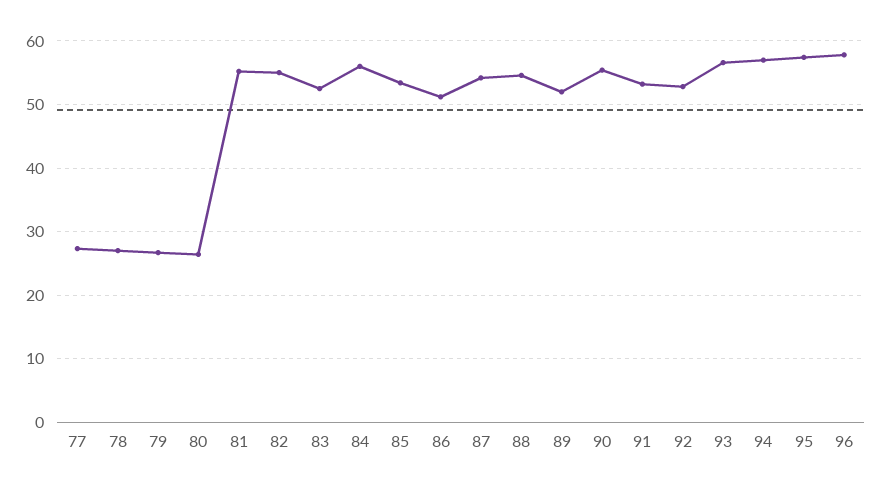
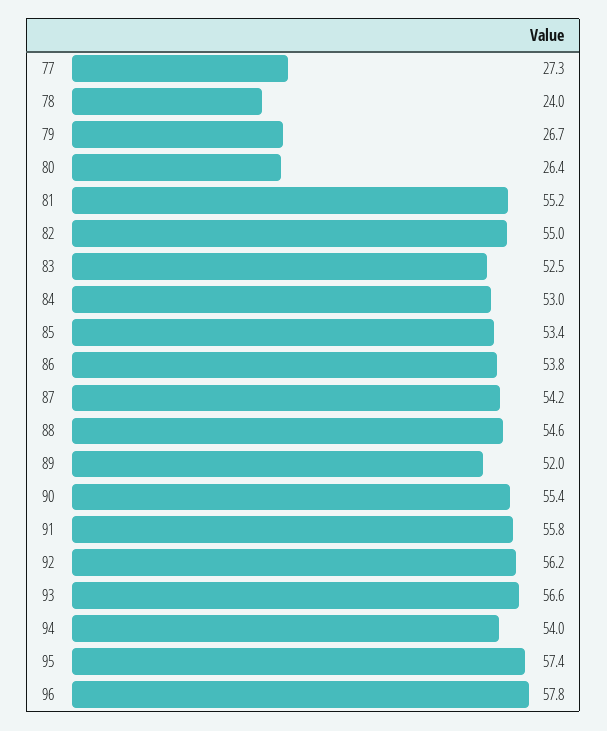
  {
    "77": 27.3,
-   "78": 27,
+   "78": 24,
    "79": 26.7,
    "80": 26.4,
    "81": 55.2,
    "82": 55,
    "83": 52.5,
-   "84": 56,
+   "84": 53,
    "85": 53.4,
-   "86": 51,
+   "86": 53.8,
    "87": 54.2,
    "88": 54.6,
    "89": 52,
    "90": 55.4,
-   "91": 53,
+   "91": 55.8,
-   "92": 53,
+   "92": 56.2,
    "93": 56.6,
-   "94": 57,
+   "94": 54,
    "95": 57.4,
    "96": 57.8
  }

